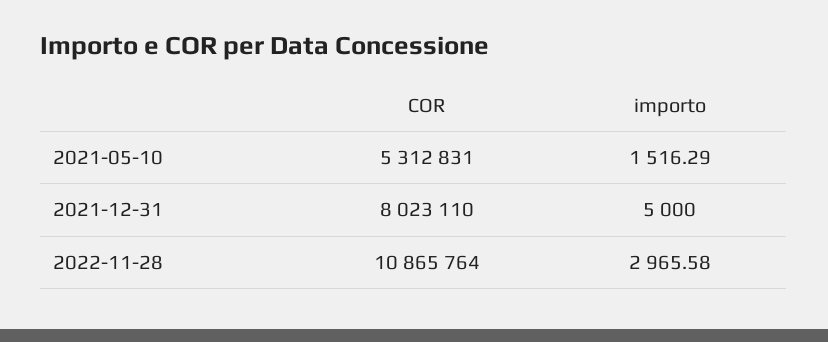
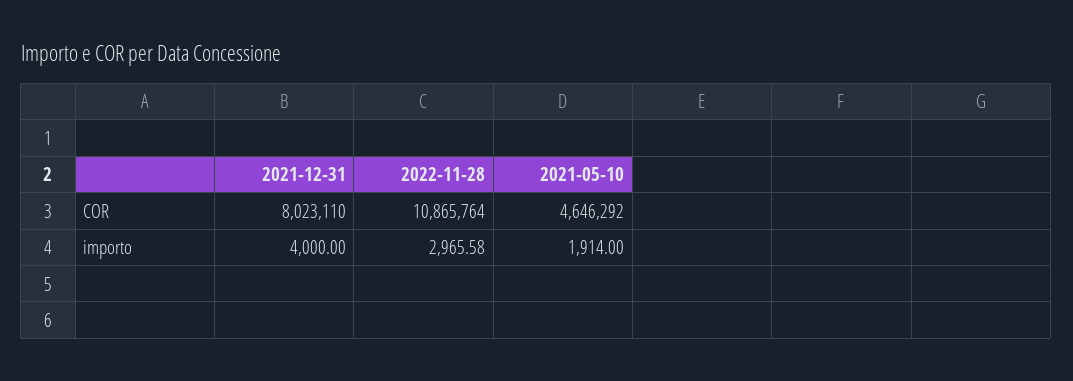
  {
    "COR": {
-     "2021-05-10": 5312831,
+     "2021-05-10": 4646292,
      "2021-12-31": 8023110,
      "2022-11-28": 10865764
    },
    "importo": {
-     "2021-05-10": 1516.29,
+     "2021-05-10": 1914,
-     "2021-12-31": 5000,
+     "2021-12-31": 4000,
      "2022-11-28": 2965.58
    }
  }

